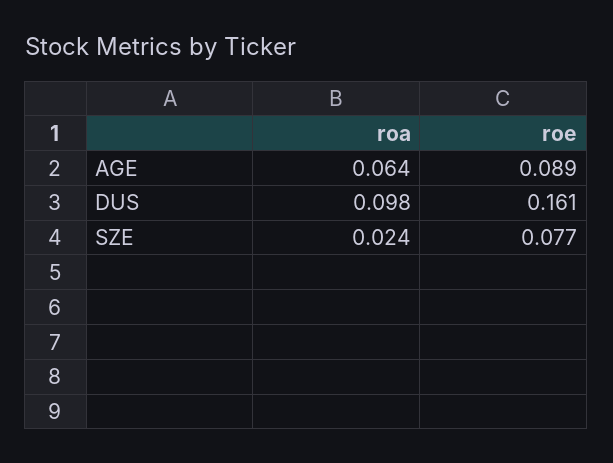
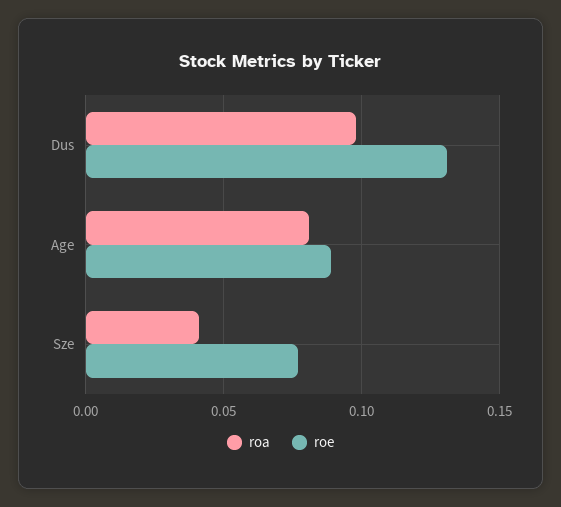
  {
    "roa": {
-     "AGE": 0.064,
+     "AGE": 0.08,
      "DUS": 0.098,
-     "SZE": 0.024
+     "SZE": 0.04
    },
    "roe": {
      "AGE": 0.089,
-     "DUS": 0.161,
+     "DUS": 0.13,
      "SZE": 0.077
    }
  }

